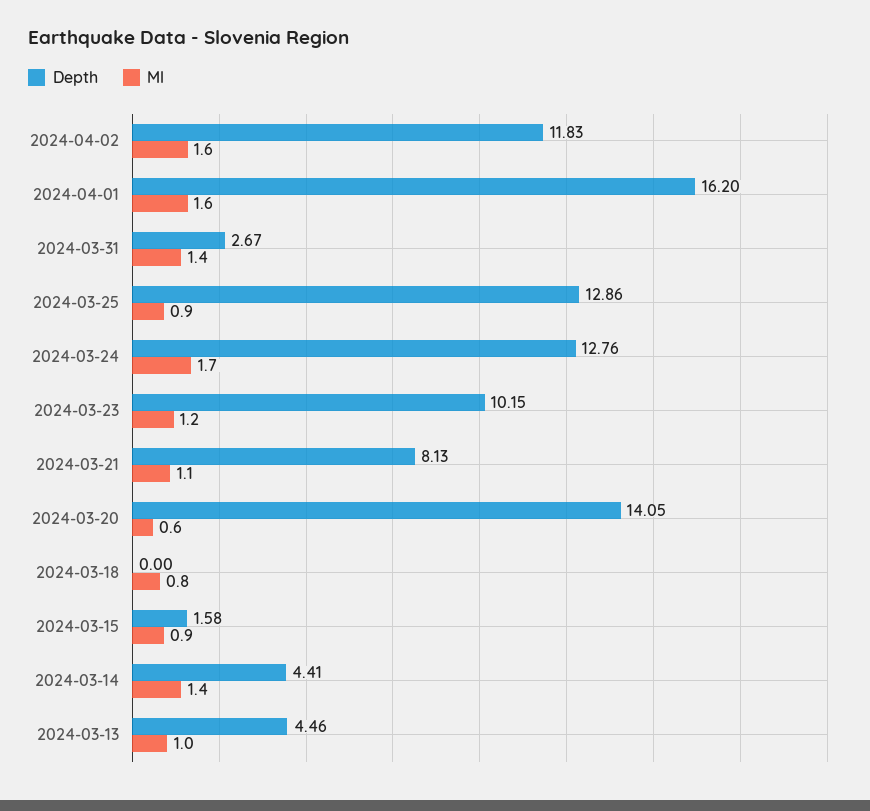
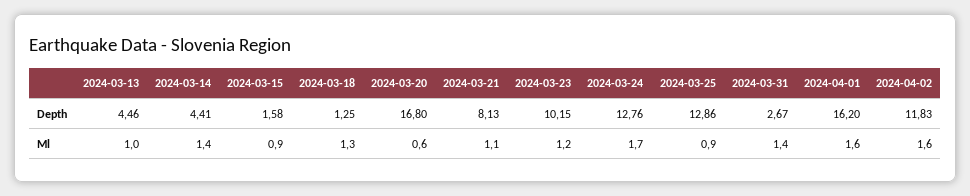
  {
    "Depth": {
      "2024-04-02": 11.83,
      "2024-04-01": 16.2,
      "2024-03-31": 2.67,
      "2024-03-25": 12.86,
      "2024-03-24": 12.76,
      "2024-03-23": 10.15,
      "2024-03-21": 8.13,
-     "2024-03-20": 14.05,
+     "2024-03-20": 16.8,
-     "2024-03-18": 0,
+     "2024-03-18": 1.25,
      "2024-03-15": 1.58,
      "2024-03-14": 4.41,
      "2024-03-13": 4.46
    },
    "Ml": {
      "2024-04-02": 1.6,
      "2024-04-01": 1.6,
      "2024-03-31": 1.4,
      "2024-03-25": 0.9,
      "2024-03-24": 1.7,
      "2024-03-23": 1.2,
      "2024-03-21": 1.1,
      "2024-03-20": 0.6,
-     "2024-03-18": 0.8,
+     "2024-03-18": 1.3,
      "2024-03-15": 0.9,
      "2024-03-14": 1.4,
      "2024-03-13": 1
    }
  }

